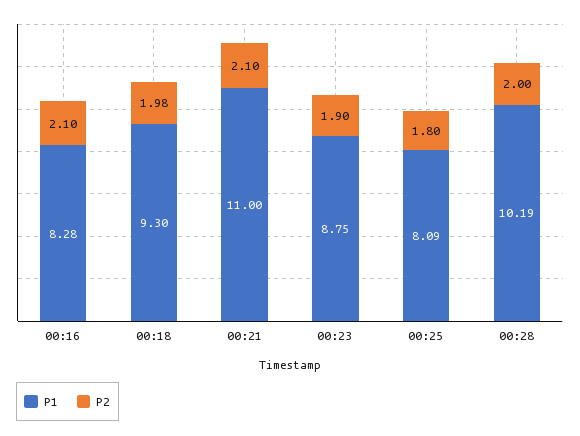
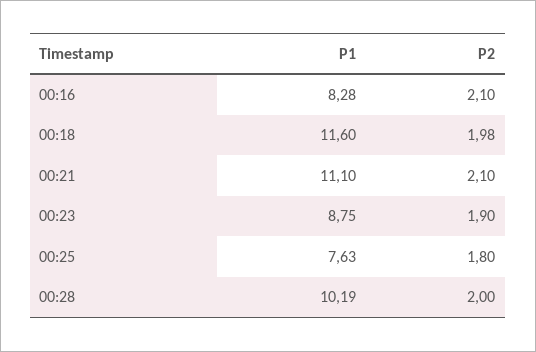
  {
    "P1": {
      "00:16": 8.28,
-     "00:18": 9.3,
+     "00:18": 11.6,
-     "00:21": 11,
+     "00:21": 11.1,
      "00:23": 8.75,
-     "00:25": 8.09,
+     "00:25": 7.63,
      "00:28": 10.19
    },
    "P2": {
      "00:16": 2.1,
      "00:18": 1.98,
      "00:21": 2.1,
      "00:23": 1.9,
      "00:25": 1.8,
      "00:28": 2
    }
  }

